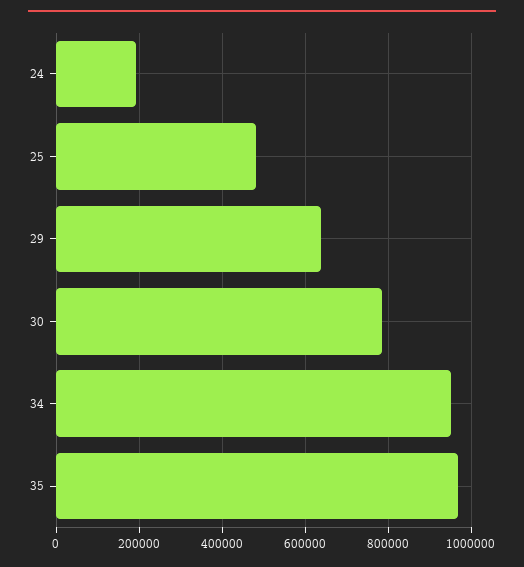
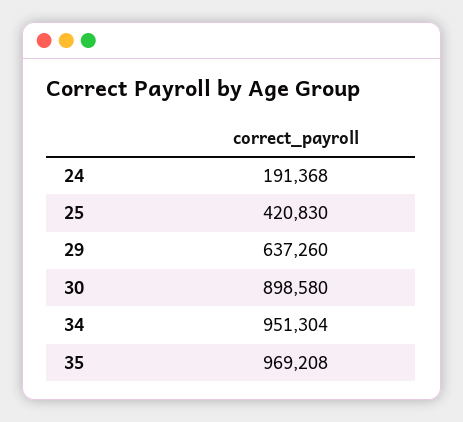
  {
    "24": 191368,
-   "25": 480000,
+   "25": 420830,
    "29": 637260,
-   "30": 780000,
+   "30": 898580,
    "34": 951304,
    "35": 969208
  }

